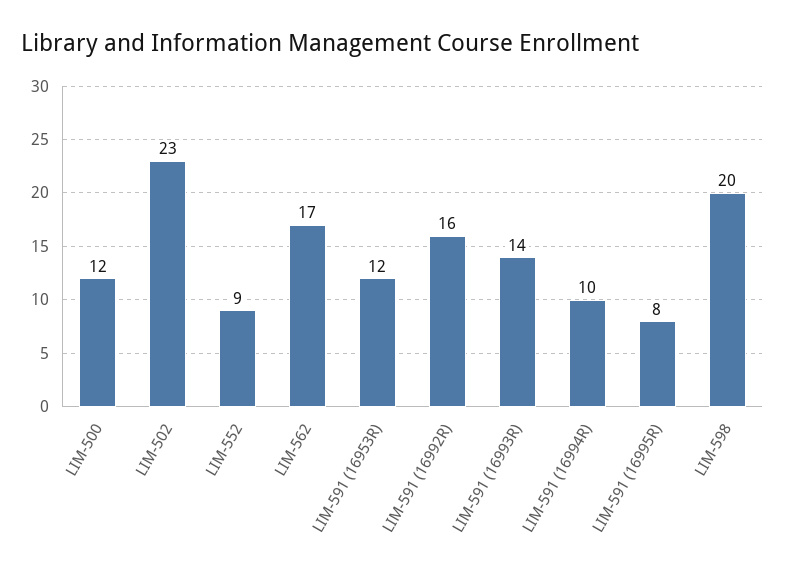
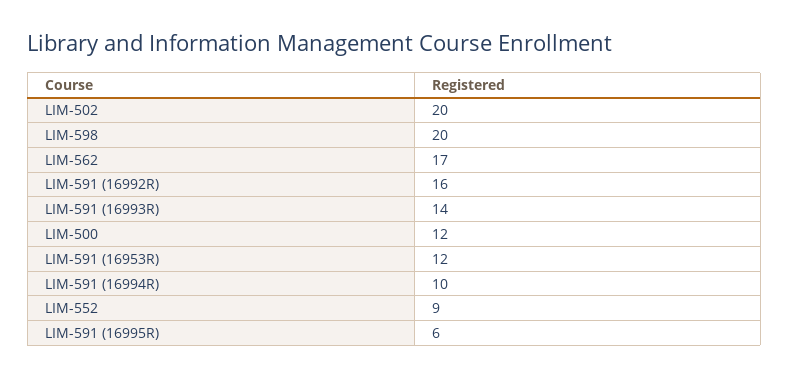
  {
    "LIM-500": 12,
-   "LIM-502": 23,
+   "LIM-502": 20,
    "LIM-552": 9,
    "LIM-562": 17,
    "LIM-591 (16953R)": 12,
    "LIM-591 (16992R)": 16,
    "LIM-591 (16993R)": 14,
    "LIM-591 (16994R)": 10,
-   "LIM-591 (16995R)": 8,
+   "LIM-591 (16995R)": 6,
    "LIM-598": 20
  }

